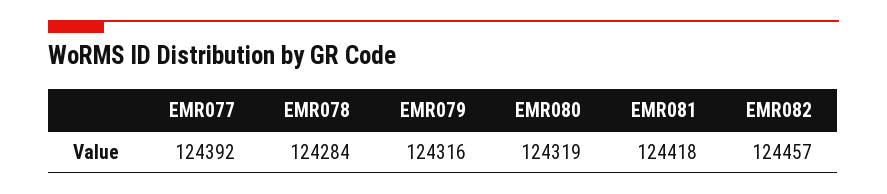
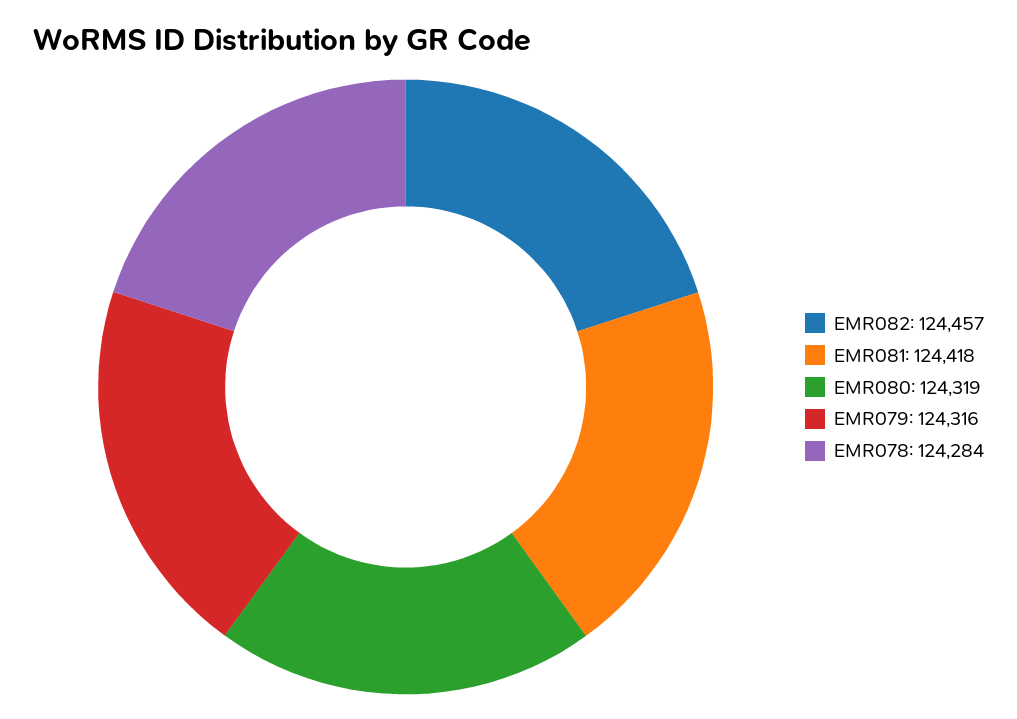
  {
-   "EMR077": 124392,
    "EMR078": 124284,
    "EMR079": 124316,
    "EMR080": 124319,
    "EMR081": 124418,
    "EMR082": 124457
  }

